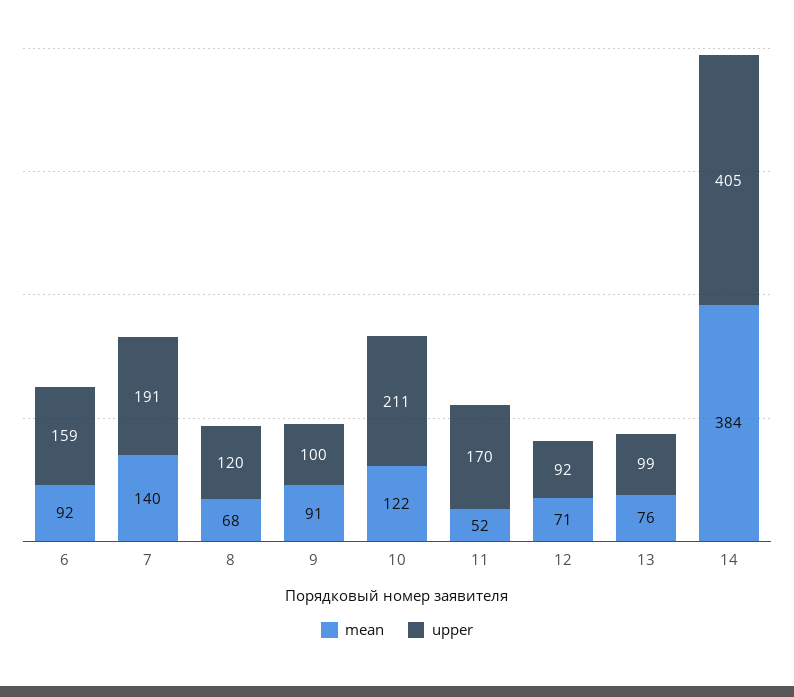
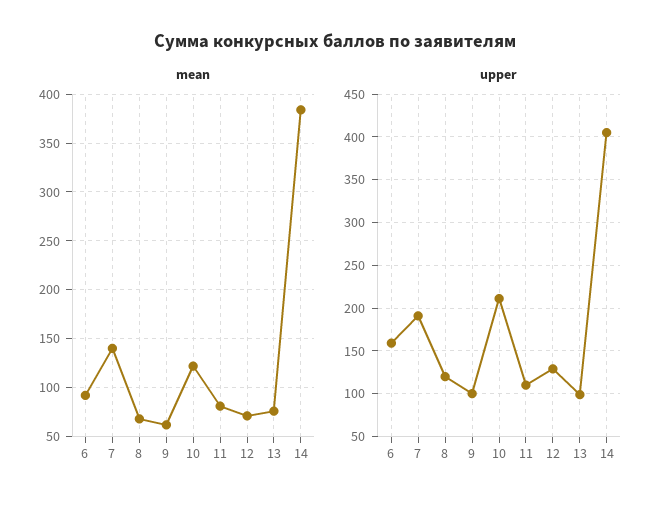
  {
    "mean": {
      "6": 92,
      "7": 140,
      "8": 68,
-     "9": 91,
+     "9": 60,
      "10": 122,
-     "11": 52,
+     "11": 80,
      "12": 71,
      "13": 76,
      "14": 384
    },
    "upper": {
      "6": 159,
      "7": 191,
      "8": 120,
      "9": 100,
      "10": 211,
-     "11": 170,
+     "11": 110,
-     "12": 92,
+     "12": 130,
      "13": 99,
      "14": 405
    }
  }

